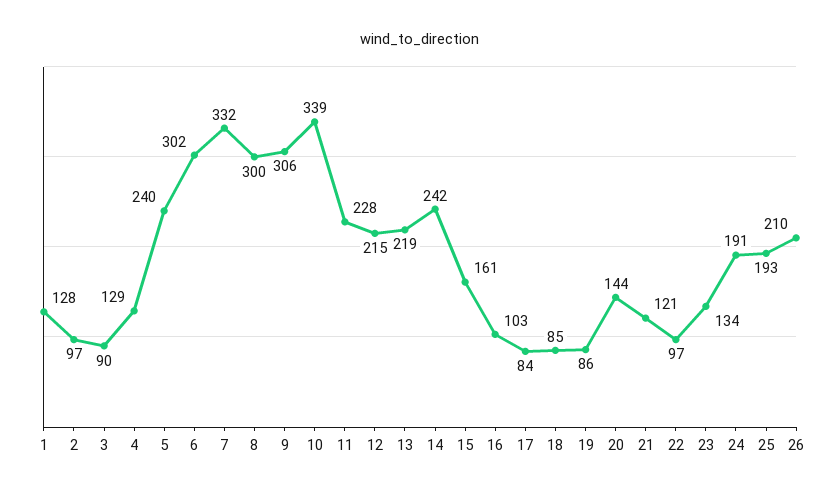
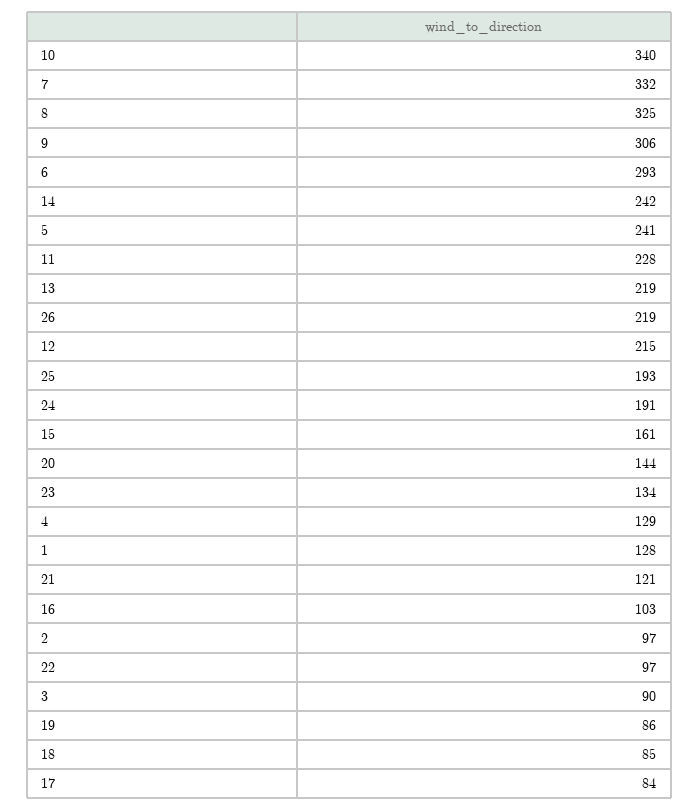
  {
    "1": 128,
    "2": 97,
    "3": 90,
    "4": 129,
-   "5": 240,
+   "5": 241,
-   "6": 302,
+   "6": 293,
    "7": 332,
-   "8": 300,
+   "8": 325,
    "9": 306,
-   "10": 339,
+   "10": 340,
    "11": 228,
    "12": 215,
    "13": 219,
    "14": 242,
    "15": 161,
    "16": 103,
    "17": 84,
    "18": 85,
    "19": 86,
    "20": 144,
    "21": 121,
    "22": 97,
    "23": 134,
    "24": 191,
    "25": 193,
-   "26": 210
+   "26": 219
  }

